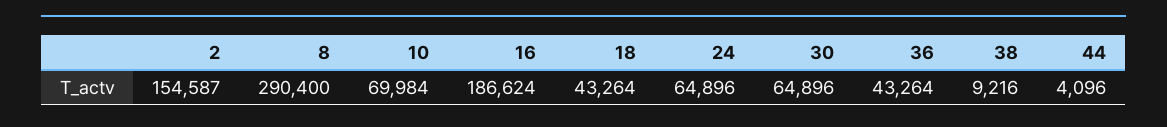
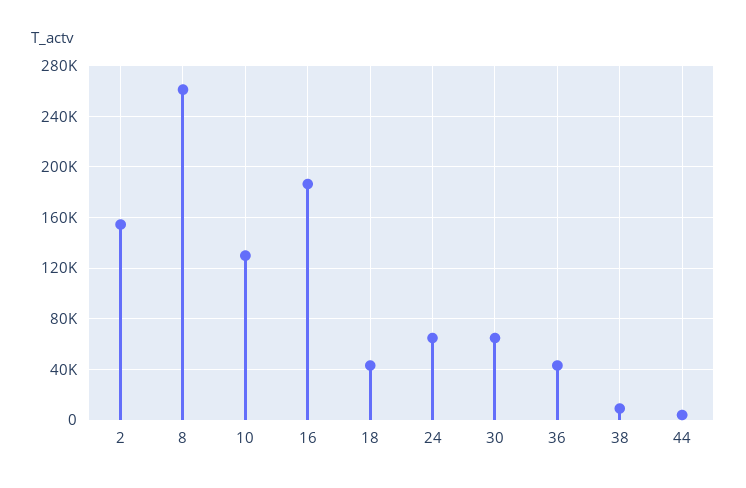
  {
    "2": 154587,
-   "8": 290400,
+   "8": 260000,
-   "10": 69984,
+   "10": 130000,
    "16": 186624,
    "18": 43264,
    "24": 64896,
    "30": 64896,
    "36": 43264,
    "38": 9216,
    "44": 4096
  }

